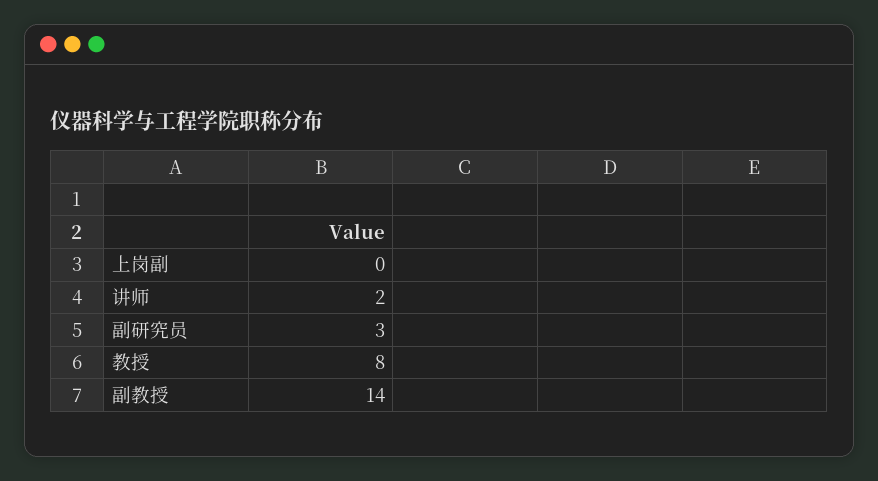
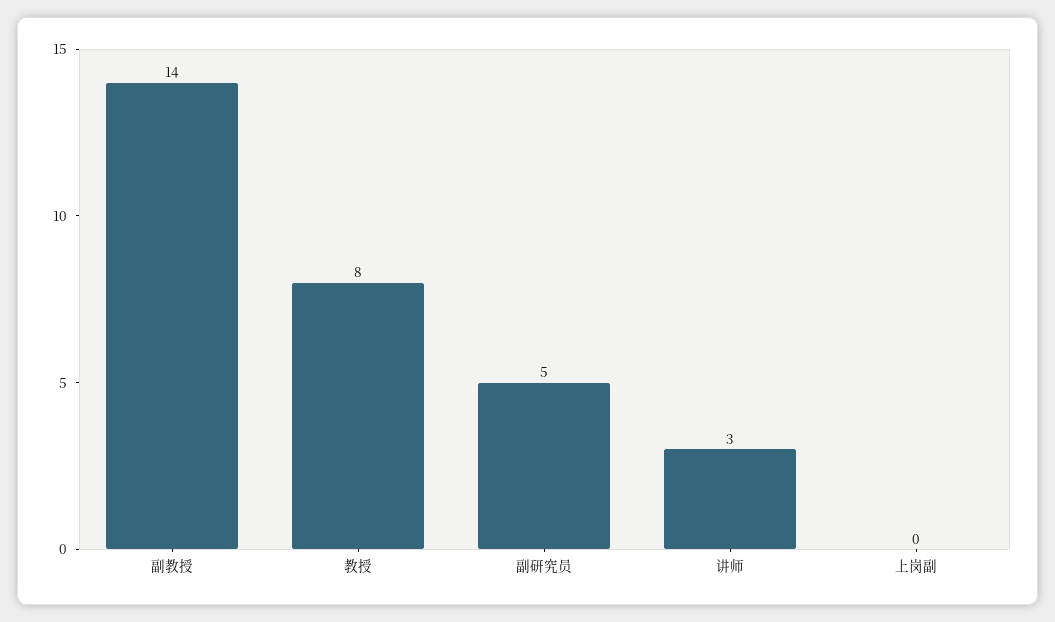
  {
    "上岗副": 0,
-   "讲师": 2,
+   "讲师": 3,
-   "副研究员": 3,
+   "副研究员": 5,
    "教授": 8,
    "副教授": 14
  }

